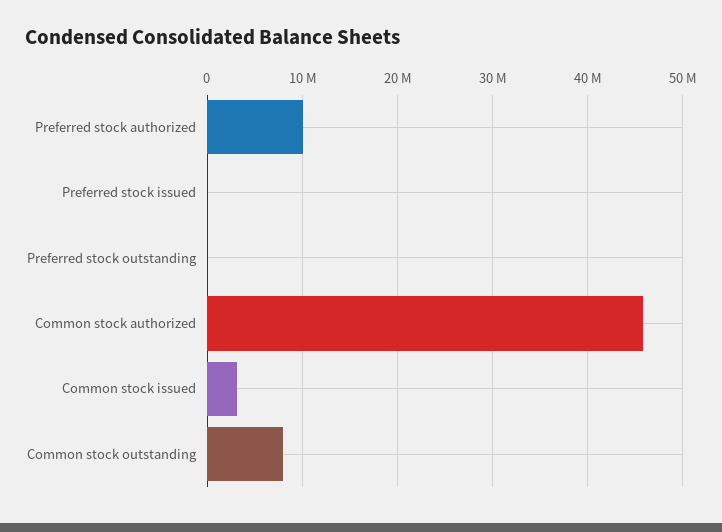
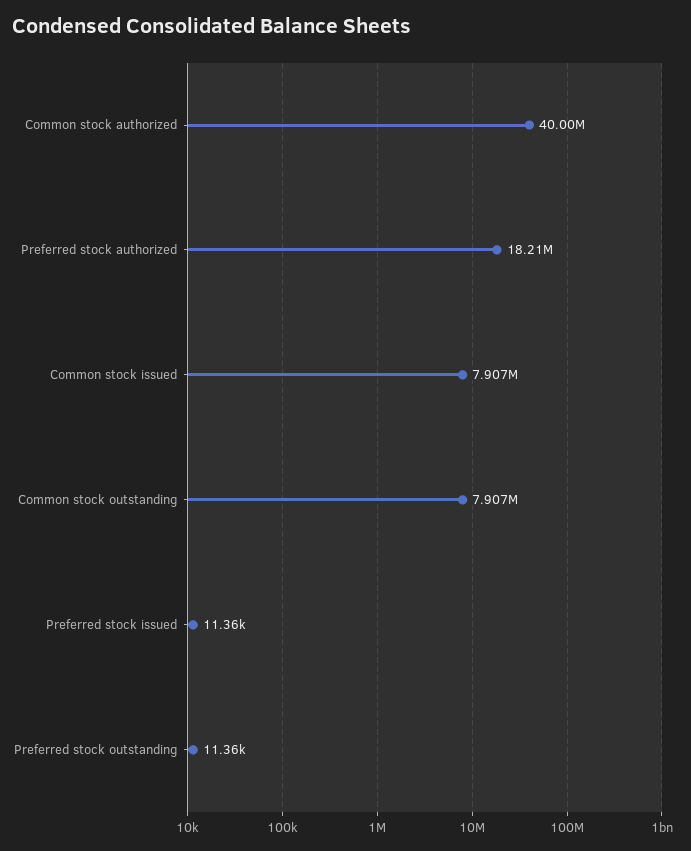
  {
-   "Preferred stock authorized": 10000000,
+   "Preferred stock authorized": 18210000,
    "Preferred stock issued": 11360,
    "Preferred stock outstanding": 11360,
-   "Common stock authorized": 46000000,
+   "Common stock authorized": 40000000,
-   "Common stock issued": 3000000,
+   "Common stock issued": 7907000,
    "Common stock outstanding": 7907000
  }

